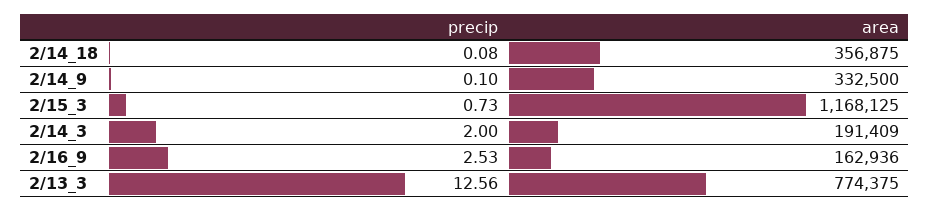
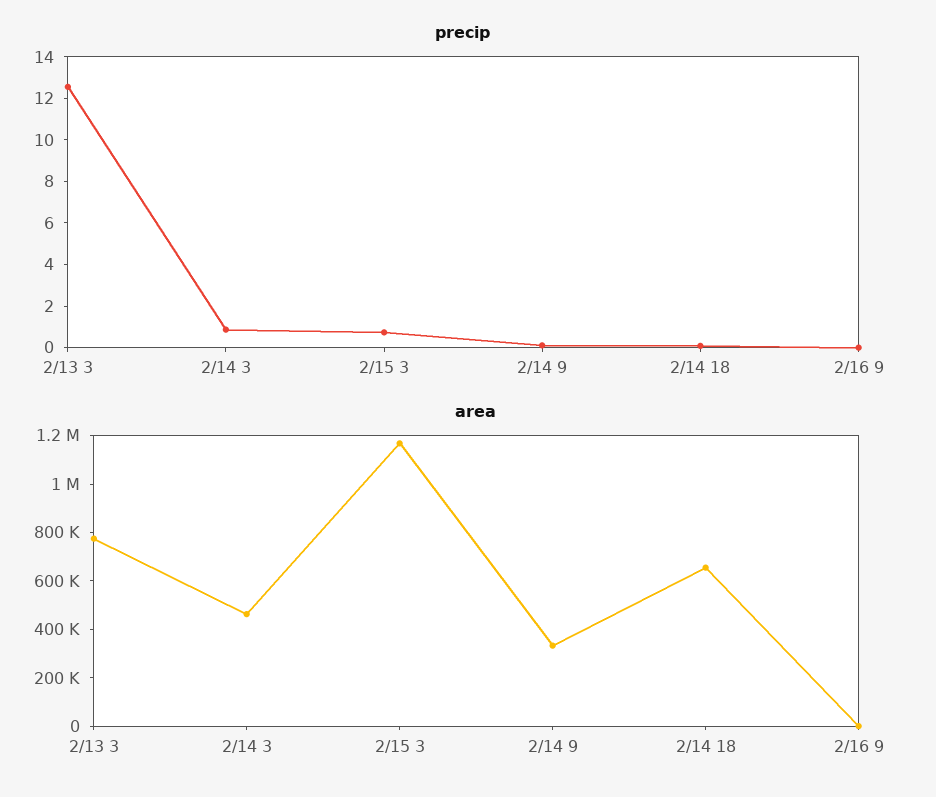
  {
    "precip": {
      "2/14_18": 0.08,
      "2/14_9": 0.1,
      "2/15_3": 0.73,
-     "2/14_3": 2,
+     "2/14_3": 1,
-     "2/16_9": 2.53,
+     "2/16_9": 0,
      "2/13_3": 12.56
    },
    "area": {
-     "2/14_18": 356875,
+     "2/14_18": 650000,
      "2/14_9": 332500,
      "2/15_3": 1168125,
-     "2/14_3": 191409,
+     "2/14_3": 450000,
-     "2/16_9": 162936,
+     "2/16_9": 0,
      "2/13_3": 774375
    }
  }

